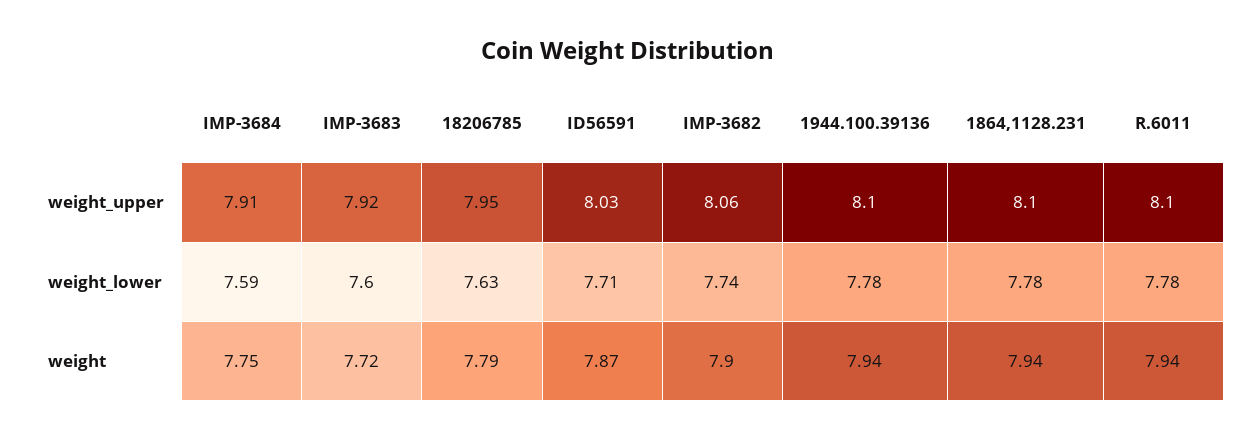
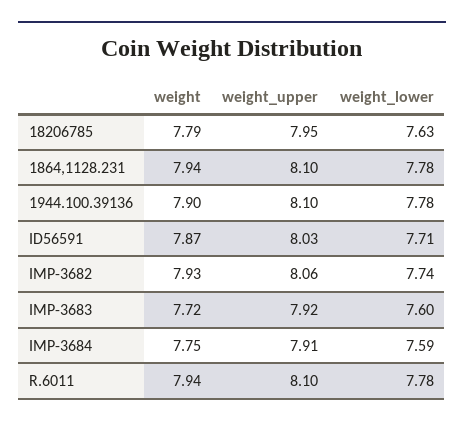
  {
    "IMP-3684": {
      "weight_upper": 7.91,
      "weight_lower": 7.59,
      "weight": 7.75
    },
    "IMP-3683": {
      "weight_upper": 7.92,
      "weight_lower": 7.6,
      "weight": 7.72
    },
    "18206785": {
      "weight_upper": 7.95,
      "weight_lower": 7.63,
      "weight": 7.79
    },
    "ID56591": {
      "weight_upper": 8.03,
      "weight_lower": 7.71,
      "weight": 7.87
    },
    "IMP-3682": {
      "weight_upper": 8.06,
      "weight_lower": 7.74,
-     "weight": 7.9
+     "weight": 7.93
    },
    "1944.100.39136": {
      "weight_upper": 8.1,
      "weight_lower": 7.78,
-     "weight": 7.94
+     "weight": 7.9
    },
    "1864,1128.231": {
      "weight_upper": 8.1,
      "weight_lower": 7.78,
      "weight": 7.94
    },
    "R.6011": {
      "weight_upper": 8.1,
      "weight_lower": 7.78,
      "weight": 7.94
    }
  }

